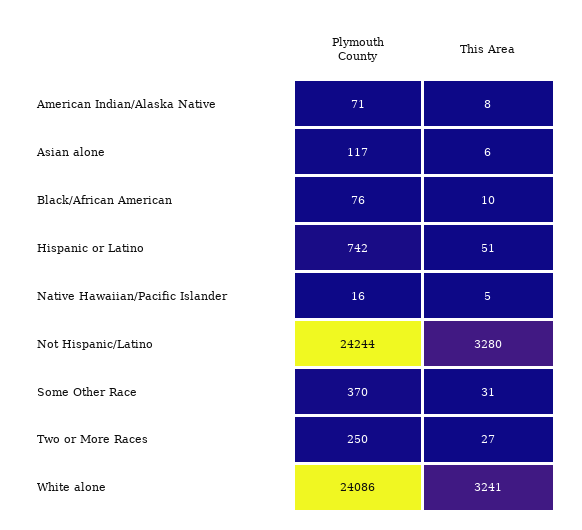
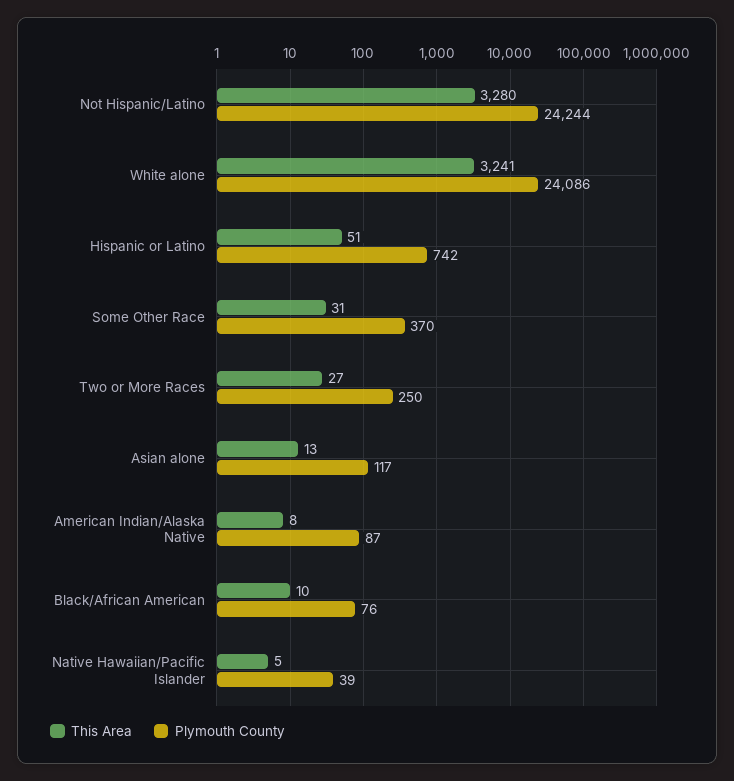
  {
    "Plymouth County": {
-     "American Indian/Alaska Native": 71,
+     "American Indian/Alaska Native": 87,
      "Asian alone": 117,
      "Black/African American": 76,
      "Hispanic or Latino": 742,
-     "Native Hawaiian/Pacific Islander": 16,
+     "Native Hawaiian/Pacific Islander": 39,
      "Not Hispanic/Latino": 24244,
      "Some Other Race": 370,
      "Two or More Races": 250,
      "White alone": 24086
    },
    "This Area": {
      "American Indian/Alaska Native": 8,
-     "Asian alone": 6,
+     "Asian alone": 13,
      "Black/African American": 10,
      "Hispanic or Latino": 51,
      "Native Hawaiian/Pacific Islander": 5,
      "Not Hispanic/Latino": 3280,
      "Some Other Race": 31,
      "Two or More Races": 27,
      "White alone": 3241
    }
  }

